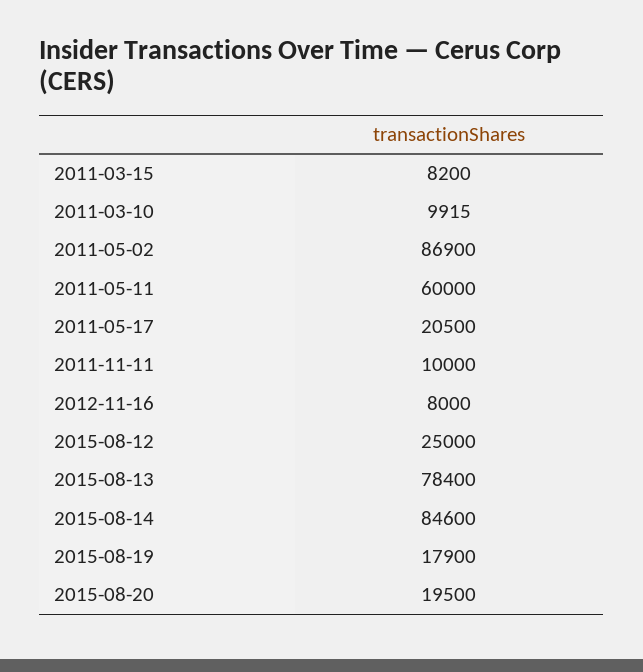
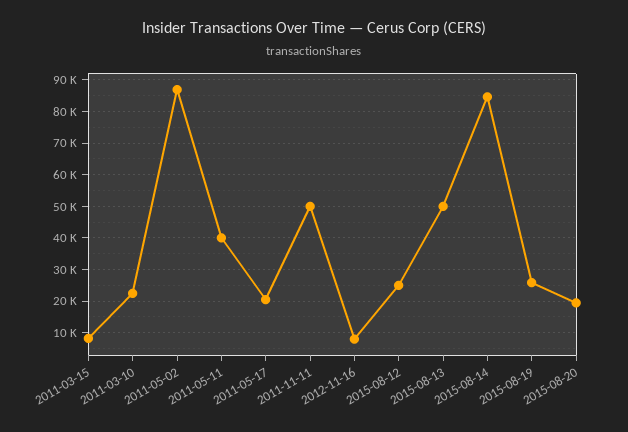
  {
    "2011-03-15": 8200,
-   "2011-03-10": 9915,
+   "2011-03-10": 22000,
    "2011-05-02": 86900,
-   "2011-05-11": 60000,
+   "2011-05-11": 40000,
    "2011-05-17": 20500,
-   "2011-11-11": 10000,
+   "2011-11-11": 50000,
    "2012-11-16": 8000,
    "2015-08-12": 25000,
-   "2015-08-13": 78400,
+   "2015-08-13": 50000,
    "2015-08-14": 84600,
-   "2015-08-19": 17900,
+   "2015-08-19": 26000,
    "2015-08-20": 19500
  }

